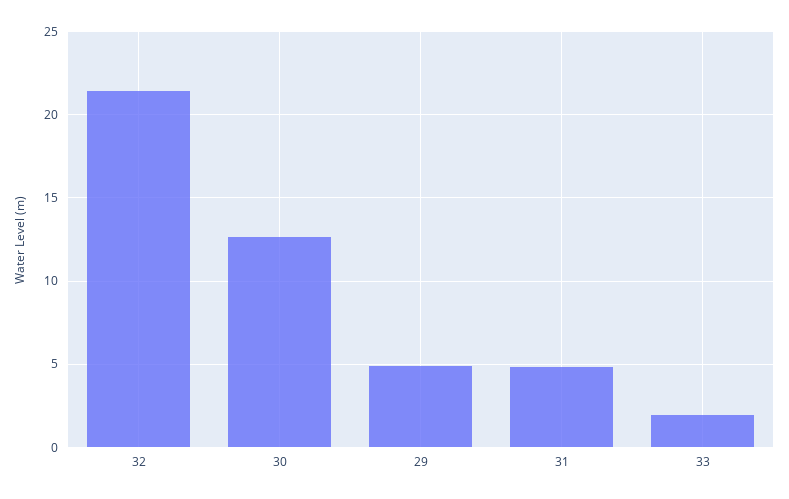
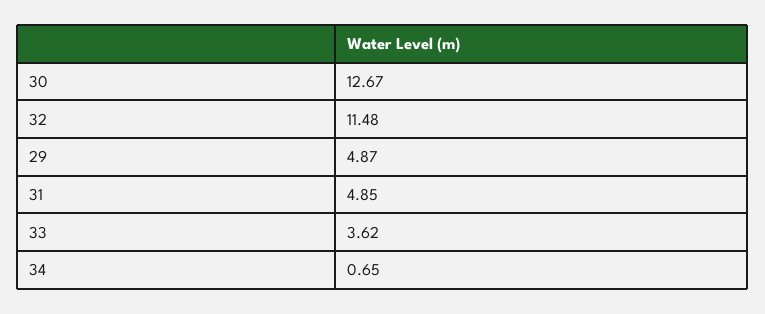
  {
-   "32": 21.5,
+   "32": 11.48,
    "30": 12.67,
    "29": 4.87,
    "31": 4.85,
-   "33": 2
+   "33": 3.62,
+   "34": 0.65
  }

